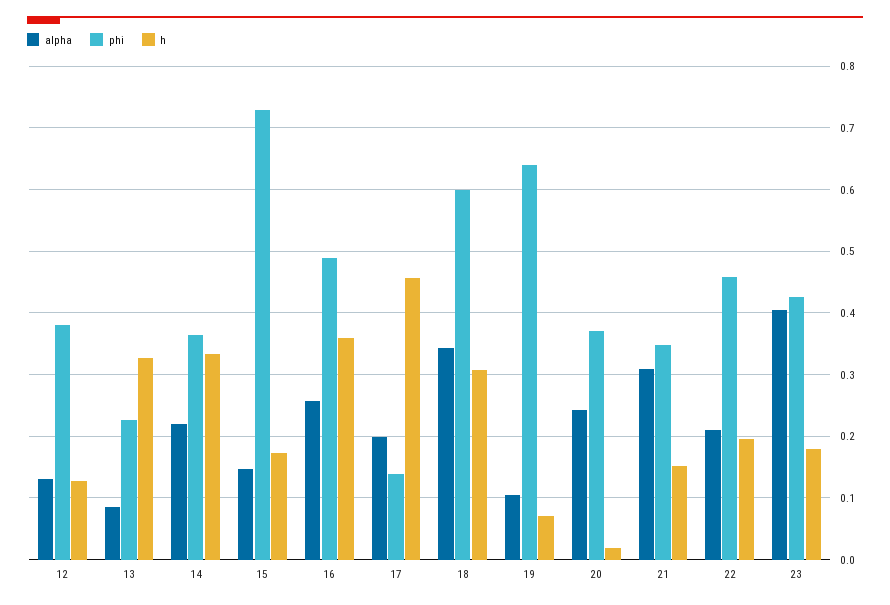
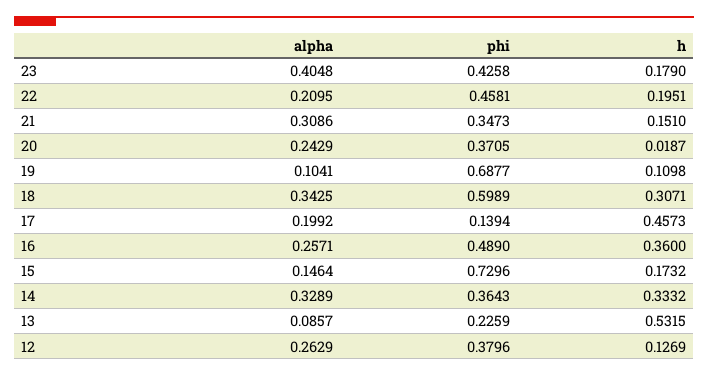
  {
    "alpha": {
-     "12": 0.13,
+     "12": 0.2629,
      "13": 0.0857,
-     "14": 0.22,
+     "14": 0.3289,
      "15": 0.1464,
      "16": 0.2571,
      "17": 0.1992,
      "18": 0.3425,
      "19": 0.1041,
      "20": 0.2429,
      "21": 0.3086,
      "22": 0.2095,
      "23": 0.4048
    },
    "phi": {
      "12": 0.3796,
      "13": 0.2259,
      "14": 0.3643,
      "15": 0.7296,
      "16": 0.489,
      "17": 0.1394,
      "18": 0.5989,
-     "19": 0.64,
+     "19": 0.6877,
      "20": 0.3705,
      "21": 0.3473,
      "22": 0.4581,
      "23": 0.4258
    },
    "h": {
      "12": 0.1269,
-     "13": 0.33,
+     "13": 0.5315,
      "14": 0.3332,
      "15": 0.1732,
      "16": 0.36,
      "17": 0.4573,
      "18": 0.3071,
-     "19": 0.07,
+     "19": 0.1098,
      "20": 0.0187,
      "21": 0.151,
      "22": 0.1951,
      "23": 0.179
    }
  }

